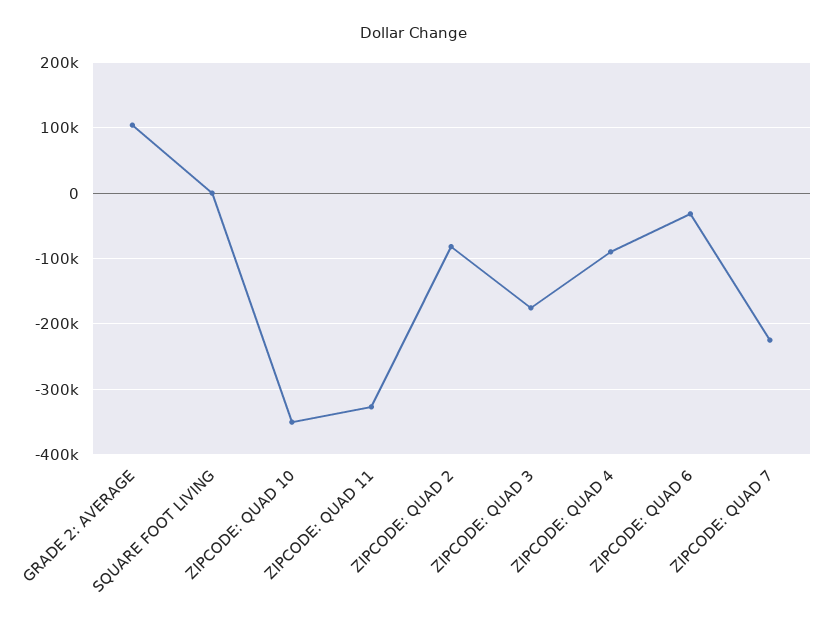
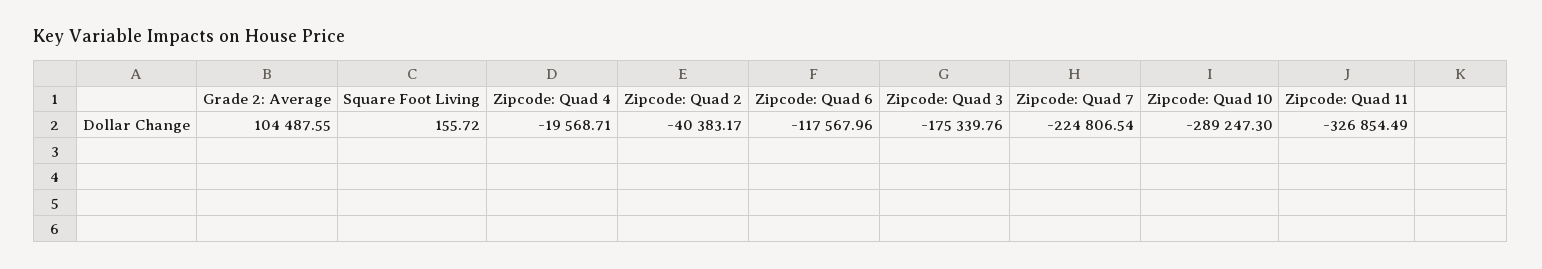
  {
    "GRADE 2: AVERAGE": 104487.55,
    "SQUARE FOOT LIVING": 155.72,
-   "ZIPCODE: QUAD 10": -350000,
+   "ZIPCODE: QUAD 10": -289247.3,
    "ZIPCODE: QUAD 11": -326854.49,
-   "ZIPCODE: QUAD 2": -80000,
+   "ZIPCODE: QUAD 2": -40383.17,
    "ZIPCODE: QUAD 3": -175339.76,
-   "ZIPCODE: QUAD 4": -90000,
+   "ZIPCODE: QUAD 4": -19568.71,
-   "ZIPCODE: QUAD 6": -30000,
+   "ZIPCODE: QUAD 6": -117567.96,
    "ZIPCODE: QUAD 7": -224806.54
  }

